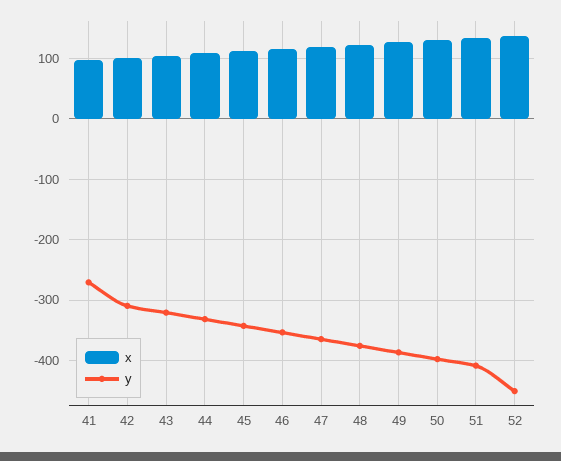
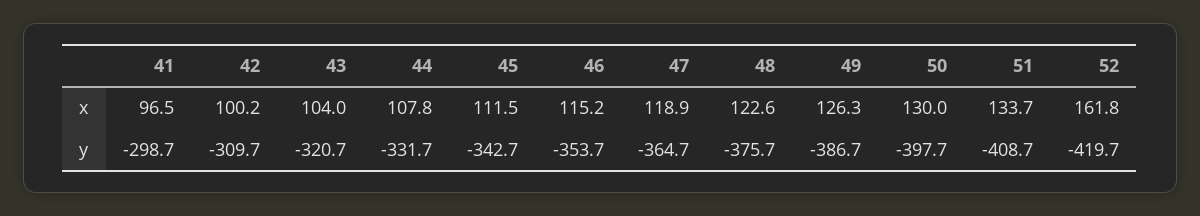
  {
    "x": {
      "41": 96.5,
      "42": 100.2,
      "43": 104,
      "44": 107.8,
      "45": 111.5,
      "46": 115.2,
      "47": 118.9,
      "48": 122.6,
      "49": 126.3,
      "50": 130,
      "51": 133.7,
-     "52": 140
+     "52": 161.8
    },
    "y": {
-     "41": -270,
+     "41": -298.7,
      "42": -309.7,
      "43": -320.7,
      "44": -331.7,
      "45": -342.7,
      "46": -353.7,
      "47": -364.7,
      "48": -375.7,
      "49": -386.7,
      "50": -397.7,
      "51": -408.7,
-     "52": -450
+     "52": -419.7
    }
  }

